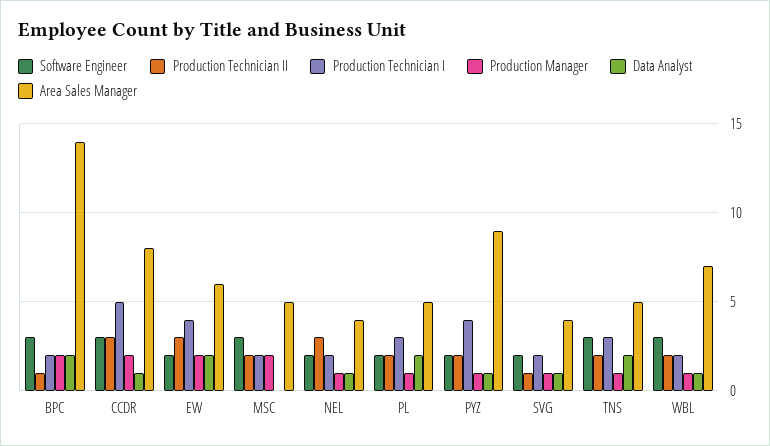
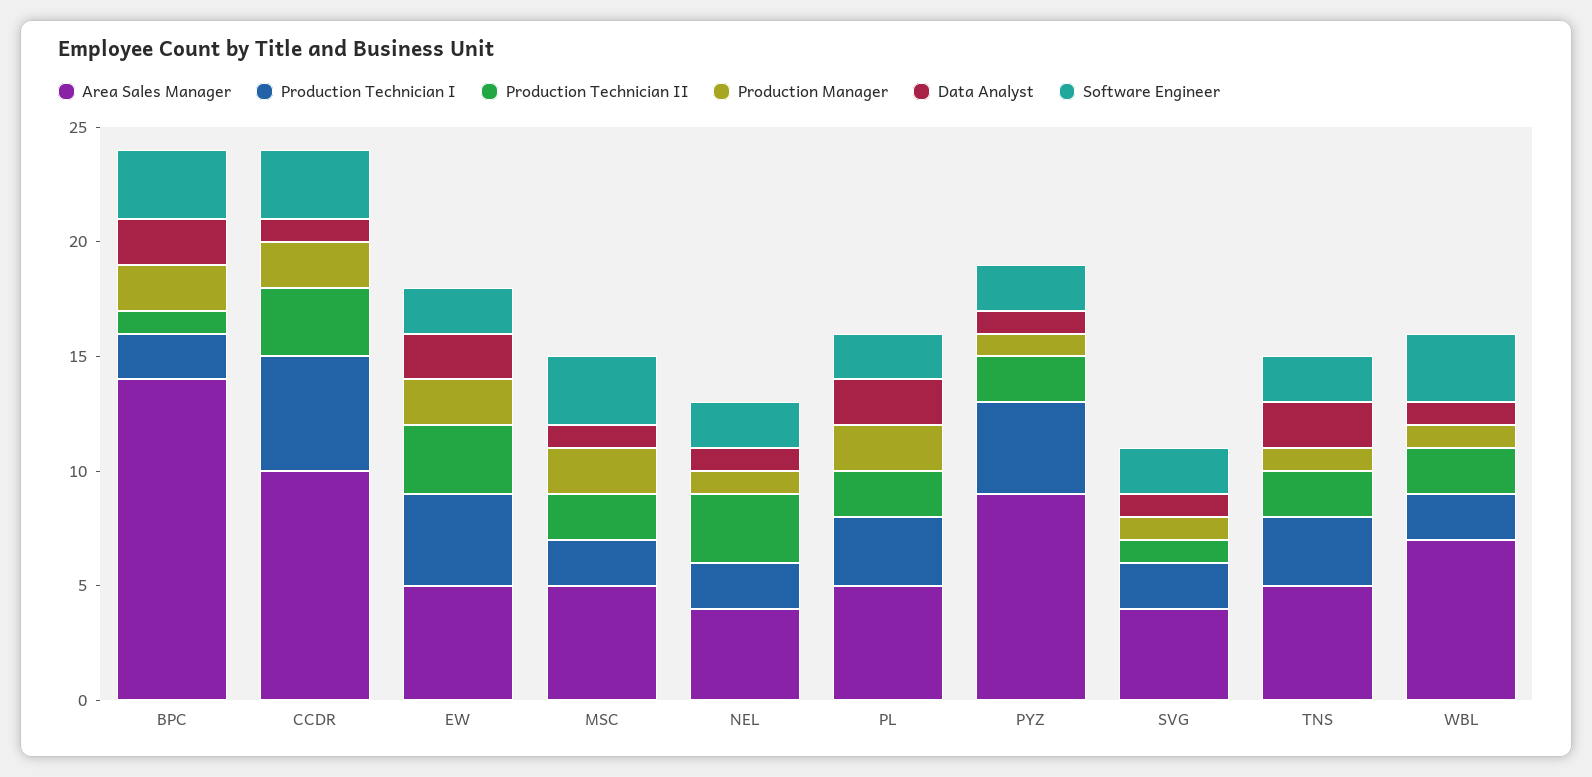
  {
    "Software Engineer": {
      "BPC": 3,
      "CCDR": 3,
      "EW": 2,
      "MSC": 3,
      "NEL": 2,
      "PL": 2,
      "PYZ": 2,
      "SVG": 2,
-     "TNS": 3,
+     "TNS": 2,
      "WBL": 3
    },
    "Production Technician II": {
      "BPC": 1,
      "CCDR": 3,
      "EW": 3,
      "MSC": 2,
      "NEL": 3,
      "PL": 2,
      "PYZ": 2,
      "SVG": 1,
      "TNS": 2,
      "WBL": 2
    },
    "Production Technician I": {
      "BPC": 2,
      "CCDR": 5,
      "EW": 4,
      "MSC": 2,
      "NEL": 2,
      "PL": 3,
      "PYZ": 4,
      "SVG": 2,
      "TNS": 3,
      "WBL": 2
    },
    "Production Manager": {
      "BPC": 2,
      "CCDR": 2,
      "EW": 2,
      "MSC": 2,
      "NEL": 1,
-     "PL": 1,
+     "PL": 2,
      "PYZ": 1,
      "SVG": 1,
      "TNS": 1,
      "WBL": 1
    },
    "Data Analyst": {
      "BPC": 2,
      "CCDR": 1,
      "EW": 2,
-     "MSC": 0,
+     "MSC": 1,
      "NEL": 1,
      "PL": 2,
      "PYZ": 1,
      "SVG": 1,
      "TNS": 2,
      "WBL": 1
    },
    "Area Sales Manager": {
      "BPC": 14,
-     "CCDR": 8,
+     "CCDR": 10,
-     "EW": 6,
+     "EW": 5,
      "MSC": 5,
      "NEL": 4,
      "PL": 5,
      "PYZ": 9,
      "SVG": 4,
      "TNS": 5,
      "WBL": 7
    }
  }

